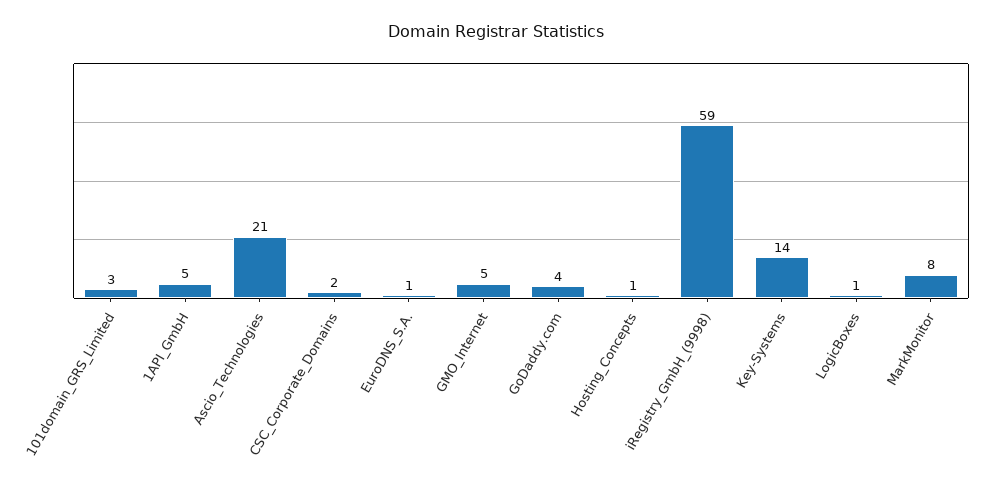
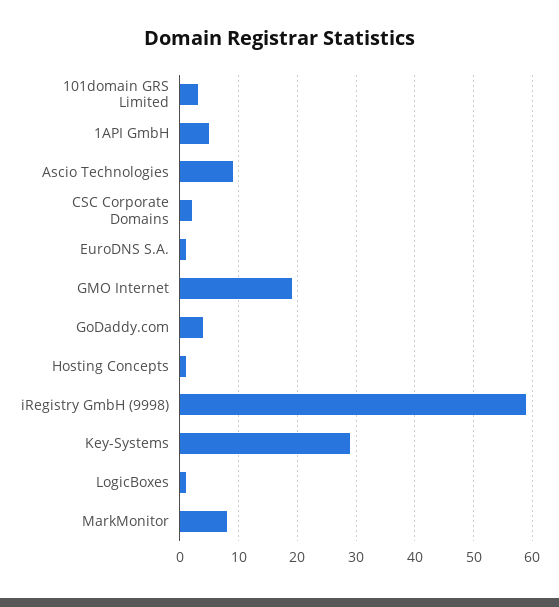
  {
    "101domain_GRS_Limited": 3,
    "1API_GmbH": 5,
-   "Ascio_Technologies": 21,
+   "Ascio_Technologies": 10,
    "CSC_Corporate_Domains": 2,
    "EuroDNS_S.A.": 1,
-   "GMO_Internet": 5,
+   "GMO_Internet": 20,
    "GoDaddy.com": 4,
    "Hosting_Concepts": 1,
    "iRegistry_GmbH_(9998)": 59,
-   "Key-Systems": 14,
+   "Key-Systems": 30,
    "LogicBoxes": 1,
    "MarkMonitor": 8
  }

